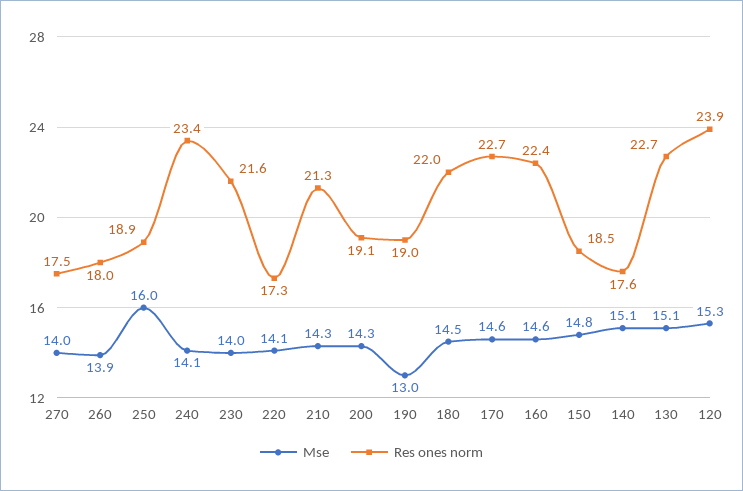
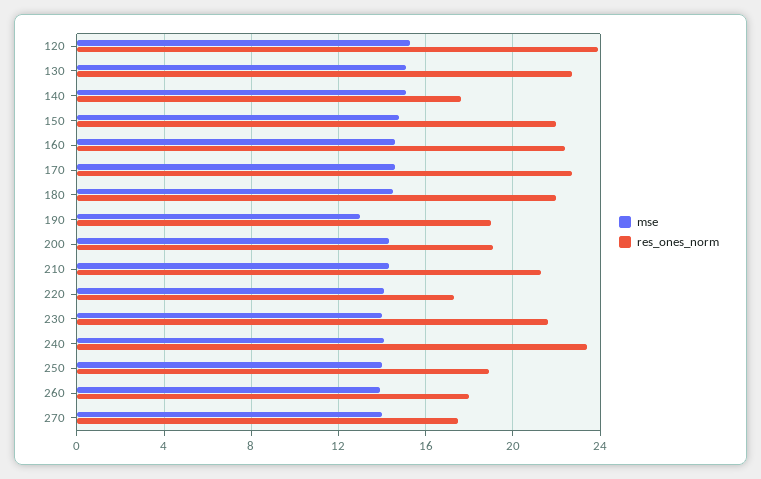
  {
    "Mse": {
      "270": 14,
      "260": 13.9,
-     "250": 16,
+     "250": 14,
      "240": 14.1,
      "230": 14,
      "220": 14.1,
      "210": 14.3,
      "200": 14.3,
      "190": 13,
      "180": 14.5,
      "170": 14.6,
      "160": 14.6,
      "150": 14.8,
      "140": 15.1,
      "130": 15.1,
      "120": 15.3
    },
    "Res ones norm": {
      "270": 17.5,
      "260": 18,
      "250": 18.9,
      "240": 23.4,
      "230": 21.6,
      "220": 17.3,
      "210": 21.3,
      "200": 19.1,
      "190": 19,
      "180": 22,
      "170": 22.7,
      "160": 22.4,
-     "150": 18.5,
+     "150": 22,
      "140": 17.6,
      "130": 22.7,
      "120": 23.9
    }
  }

